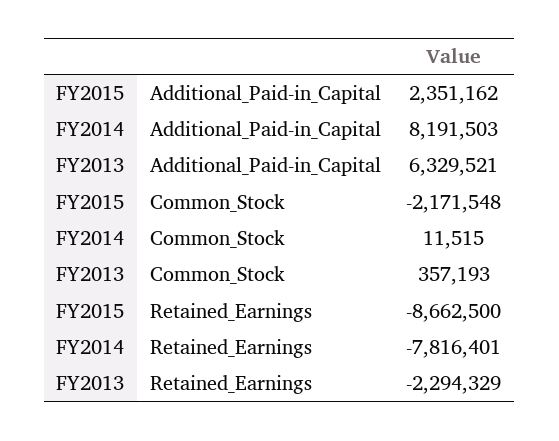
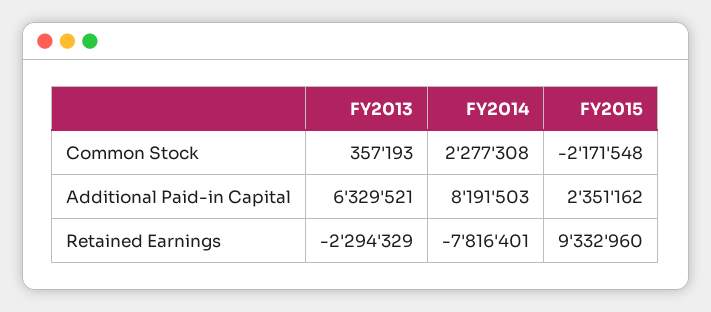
  {
    "FY2015": {
      "Additional_Paid-in_Capital": 2351162,
      "Common_Stock": -2171548,
-     "Retained_Earnings": -8662500
+     "Retained_Earnings": 9332960
    },
    "FY2014": {
      "Additional_Paid-in_Capital": 8191503,
-     "Common_Stock": 11515,
+     "Common_Stock": 2277308,
      "Retained_Earnings": -7816401
    },
    "FY2013": {
      "Additional_Paid-in_Capital": 6329521,
      "Common_Stock": 357193,
      "Retained_Earnings": -2294329
    }
  }

